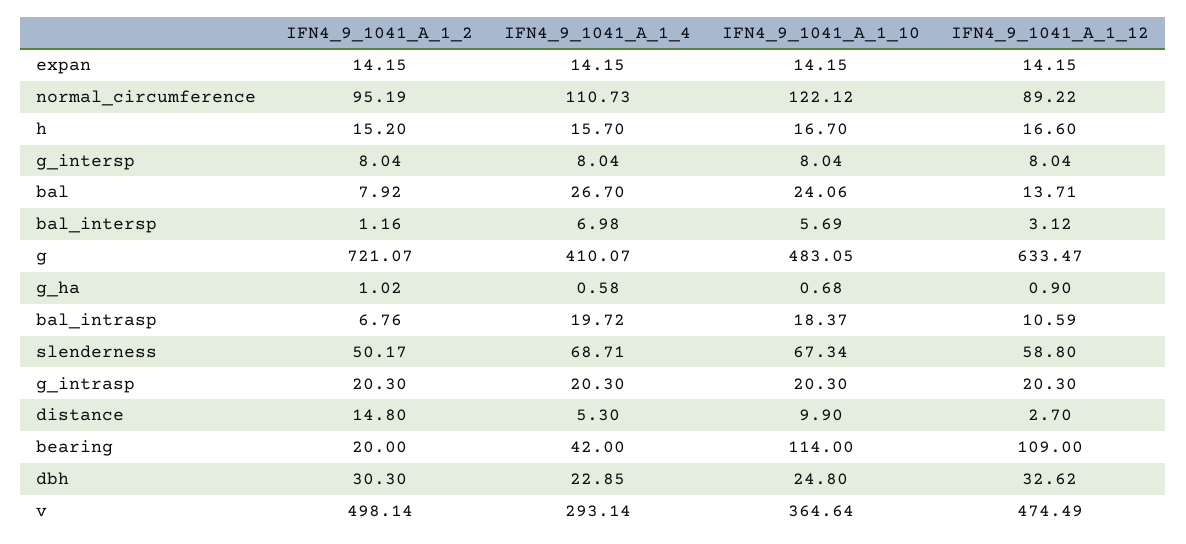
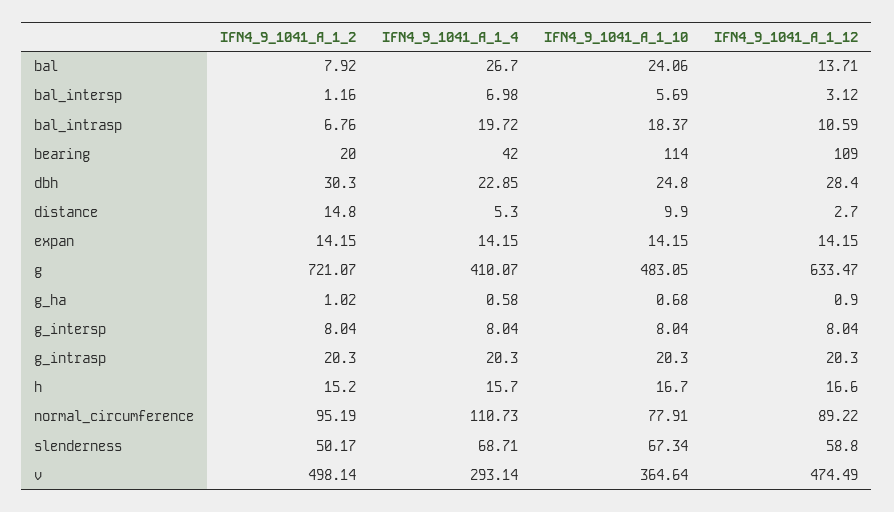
  {
    "IFN4_9_1041_A_1_2": {
      "expan": 14.15,
      "normal_circumference": 95.19,
      "h": 15.2,
      "g_intersp": 8.04,
      "bal": 7.92,
      "bal_intersp": 1.16,
      "g": 721.07,
      "g_ha": 1.02,
      "bal_intrasp": 6.76,
      "slenderness": 50.17,
      "g_intrasp": 20.3,
      "distance": 14.8,
      "bearing": 20,
      "dbh": 30.3,
      "v": 498.14
    },
    "IFN4_9_1041_A_1_4": {
      "expan": 14.15,
      "normal_circumference": 110.73,
      "h": 15.7,
      "g_intersp": 8.04,
      "bal": 26.7,
      "bal_intersp": 6.98,
      "g": 410.07,
      "g_ha": 0.58,
      "bal_intrasp": 19.72,
      "slenderness": 68.71,
      "g_intrasp": 20.3,
      "distance": 5.3,
      "bearing": 42,
      "dbh": 22.85,
      "v": 293.14
    },
    "IFN4_9_1041_A_1_10": {
      "expan": 14.15,
-     "normal_circumference": 122.12,
+     "normal_circumference": 77.91,
      "h": 16.7,
      "g_intersp": 8.04,
      "bal": 24.06,
      "bal_intersp": 5.69,
      "g": 483.05,
      "g_ha": 0.68,
      "bal_intrasp": 18.37,
      "slenderness": 67.34,
      "g_intrasp": 20.3,
      "distance": 9.9,
      "bearing": 114,
      "dbh": 24.8,
      "v": 364.64
    },
    "IFN4_9_1041_A_1_12": {
      "expan": 14.15,
      "normal_circumference": 89.22,
      "h": 16.6,
      "g_intersp": 8.04,
      "bal": 13.71,
      "bal_intersp": 3.12,
      "g": 633.47,
      "g_ha": 0.9,
      "bal_intrasp": 10.59,
      "slenderness": 58.8,
      "g_intrasp": 20.3,
      "distance": 2.7,
      "bearing": 109,
-     "dbh": 32.62,
+     "dbh": 28.4,
      "v": 474.49
    }
  }

